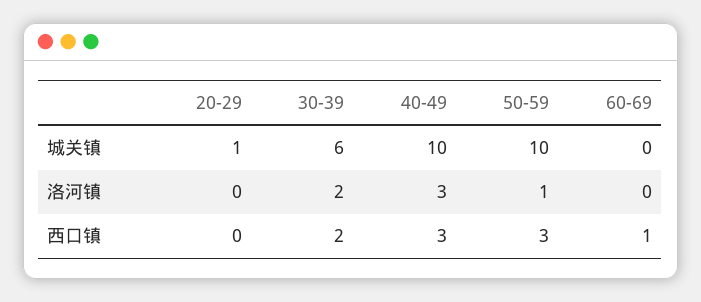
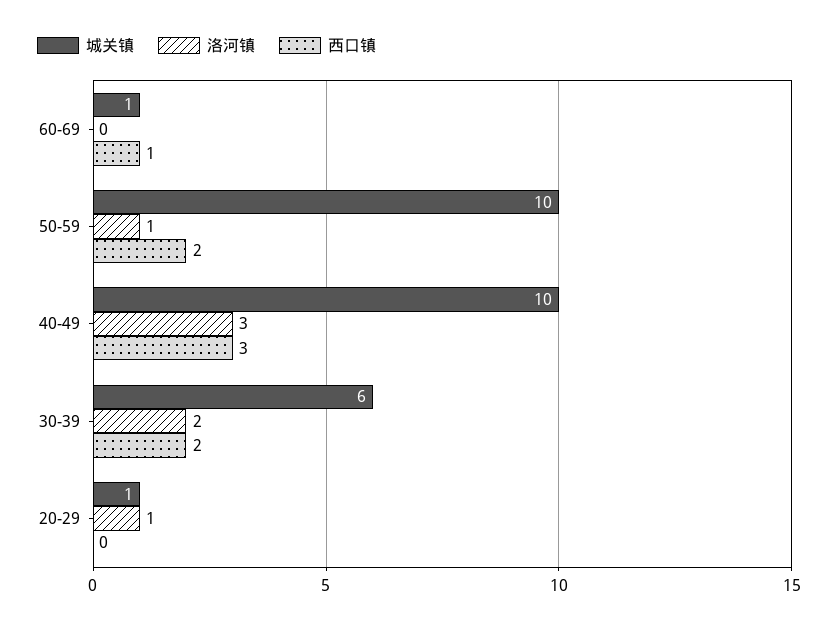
  {
    "城关镇": {
      "20-29": 1,
      "30-39": 6,
      "40-49": 10,
      "50-59": 10,
-     "60-69": 0
+     "60-69": 1
    },
    "洛河镇": {
-     "20-29": 0,
+     "20-29": 1,
      "30-39": 2,
      "40-49": 3,
      "50-59": 1,
      "60-69": 0
    },
    "西口镇": {
      "20-29": 0,
      "30-39": 2,
      "40-49": 3,
-     "50-59": 3,
+     "50-59": 2,
      "60-69": 1
    }
  }

